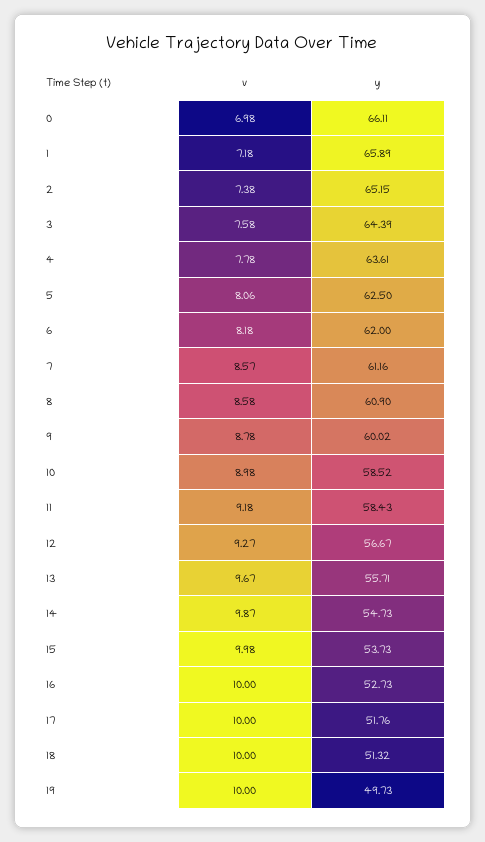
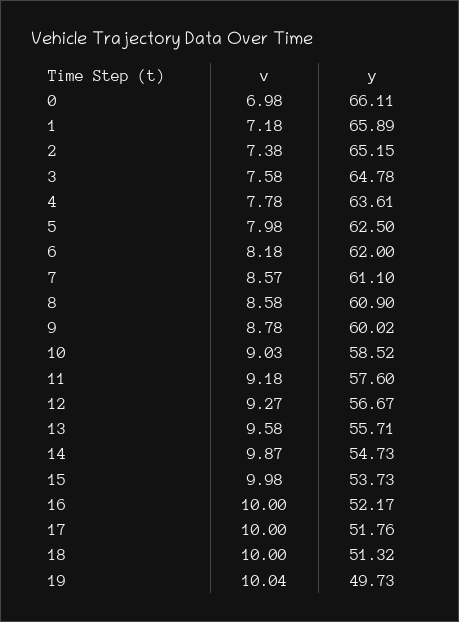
  {
    "v": {
      "0": 6.98,
      "1": 7.18,
      "2": 7.38,
      "3": 7.58,
      "4": 7.78,
-     "5": 8.06,
+     "5": 7.98,
      "6": 8.18,
      "7": 8.57,
      "8": 8.58,
      "9": 8.78,
-     "10": 8.98,
+     "10": 9.03,
      "11": 9.18,
      "12": 9.27,
-     "13": 9.67,
+     "13": 9.58,
      "14": 9.87,
      "15": 9.98,
      "16": 10,
      "17": 10,
      "18": 10,
-     "19": 10
+     "19": 10.04
    },
    "y": {
      "0": 66.11,
      "1": 65.89,
      "2": 65.15,
-     "3": 64.39,
+     "3": 64.78,
      "4": 63.61,
      "5": 62.5,
      "6": 62,
-     "7": 61.16,
+     "7": 61.1,
      "8": 60.9,
      "9": 60.02,
      "10": 58.52,
-     "11": 58.43,
+     "11": 57.6,
      "12": 56.67,
      "13": 55.71,
      "14": 54.73,
      "15": 53.73,
-     "16": 52.73,
+     "16": 52.17,
      "17": 51.76,
      "18": 51.32,
      "19": 49.73
    }
  }

